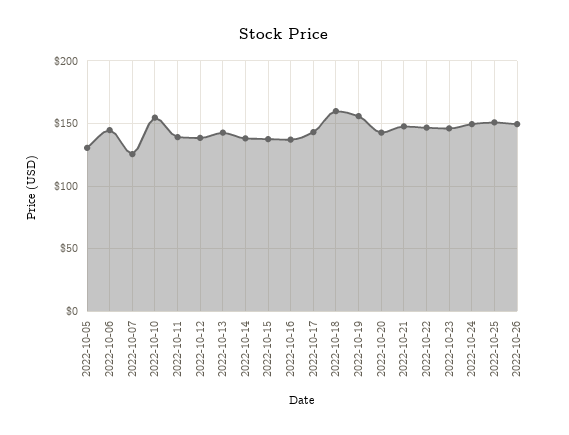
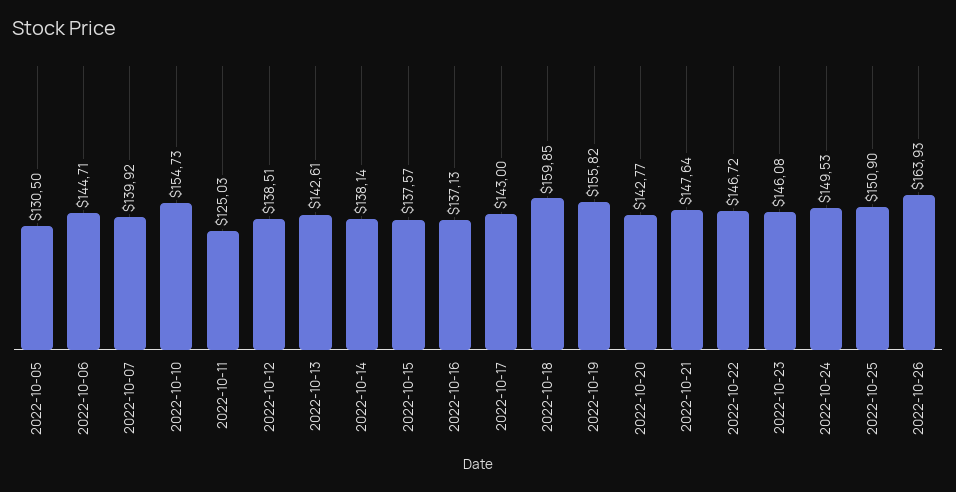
  {
    "2022-10-05": 130.5,
    "2022-10-06": 144.71,
-   "2022-10-07": 125,
+   "2022-10-07": 139.92,
    "2022-10-10": 154.73,
-   "2022-10-11": 140,
+   "2022-10-11": 125.03,
    "2022-10-12": 138.51,
    "2022-10-13": 142.61,
    "2022-10-14": 138.14,
    "2022-10-15": 137.57,
    "2022-10-16": 137.13,
    "2022-10-17": 143,
    "2022-10-18": 159.85,
    "2022-10-19": 155.82,
    "2022-10-20": 142.77,
    "2022-10-21": 147.64,
    "2022-10-22": 146.72,
    "2022-10-23": 146.08,
    "2022-10-24": 149.53,
    "2022-10-25": 150.9,
-   "2022-10-26": 150
+   "2022-10-26": 163.93
  }

